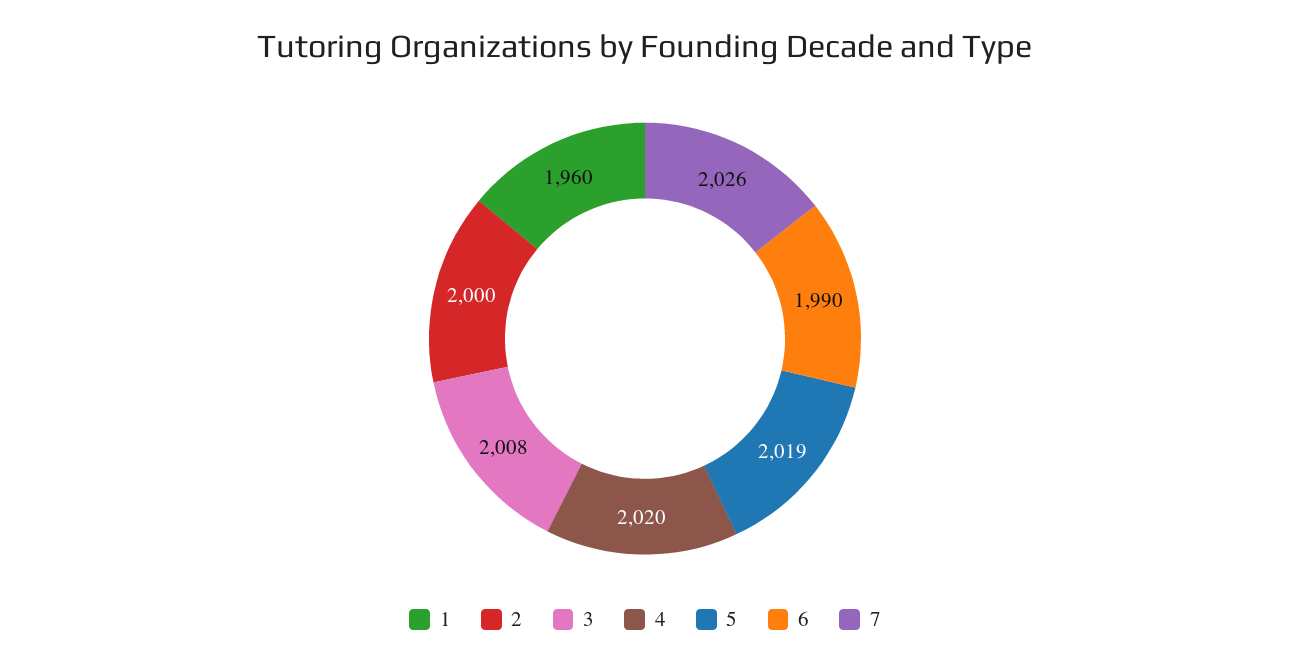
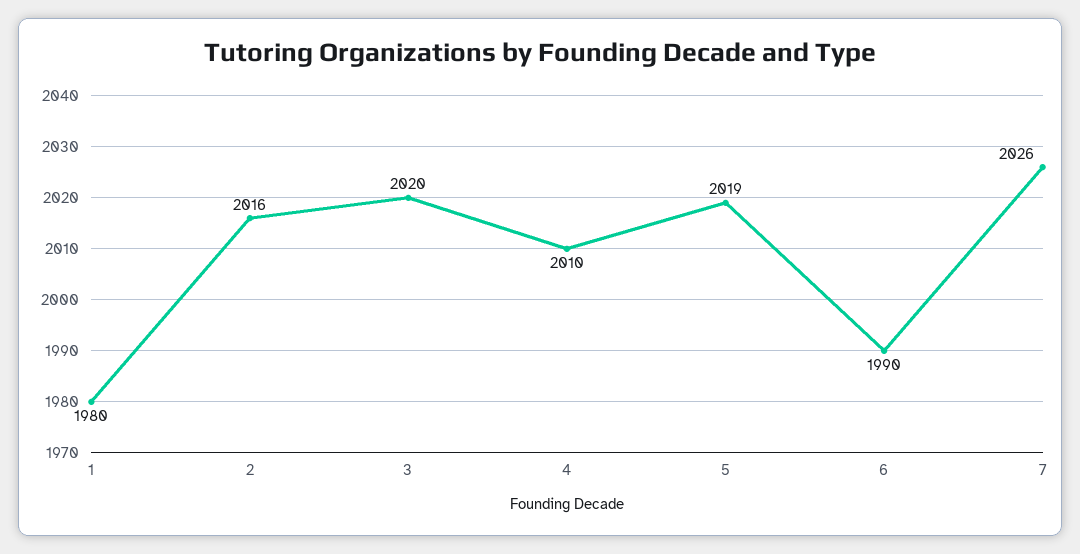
  {
-   "1": 1960,
+   "1": 1980,
-   "2": 2000,
+   "2": 2016,
-   "3": 2008,
+   "3": 2020,
-   "4": 2020,
+   "4": 2010,
    "5": 2019,
    "6": 1990,
    "7": 2026
  }

